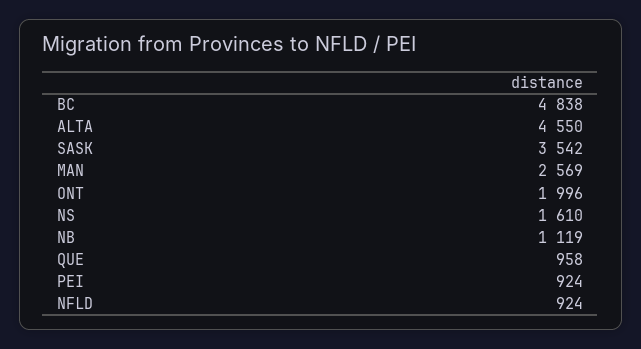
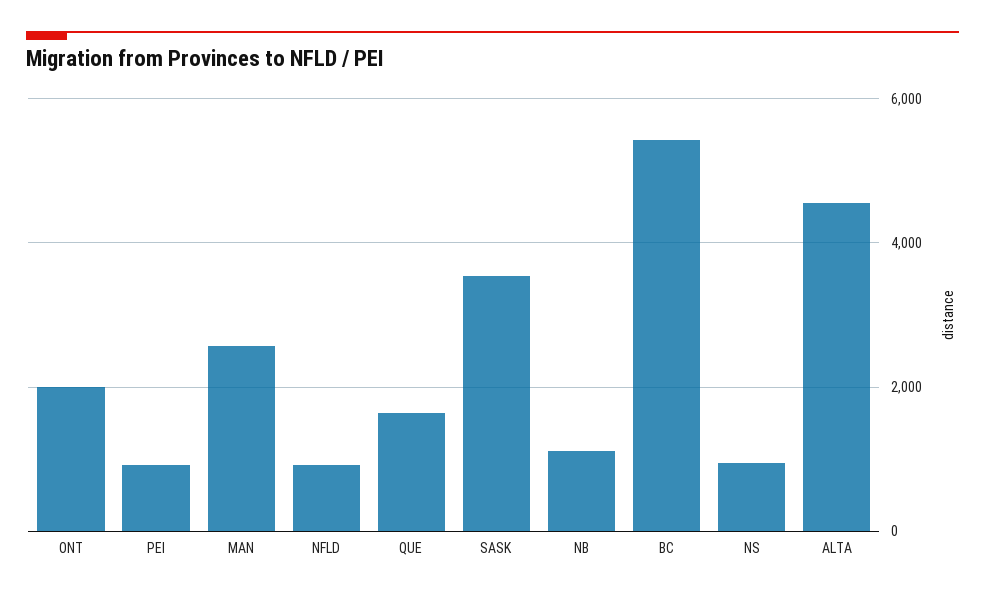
  {
-   "BC": 4838,
+   "BC": 5400,
    "ALTA": 4550,
    "SASK": 3542,
    "MAN": 2569,
    "ONT": 1996,
-   "NS": 1610,
+   "NS": 1000,
    "NB": 1119,
-   "QUE": 958,
+   "QUE": 1600,
    "PEI": 924,
    "NFLD": 924
  }

